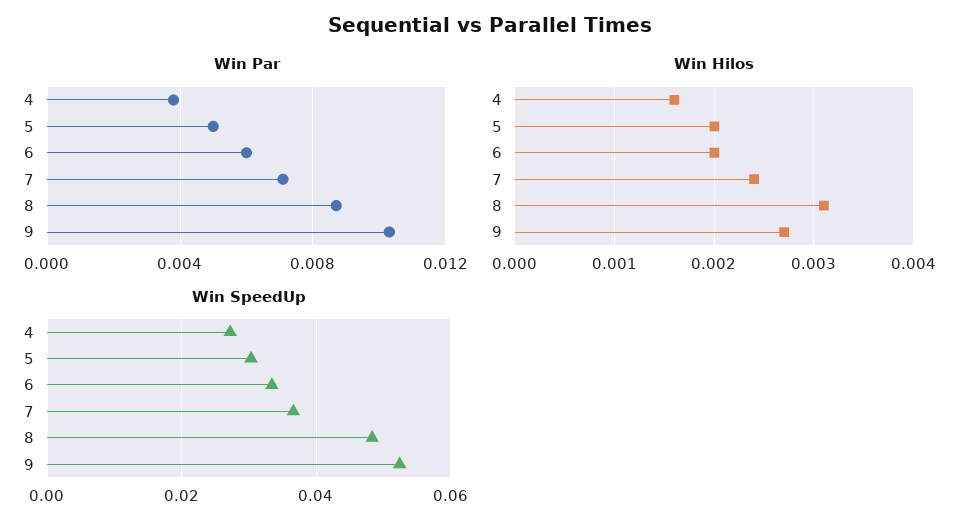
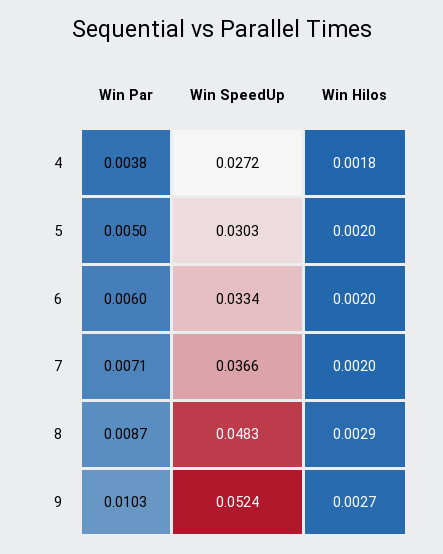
  {
    "Win Par": {
      "4": 0.0038,
      "5": 0.005,
      "6": 0.006,
      "7": 0.0071,
      "8": 0.0087,
      "9": 0.0103
    },
    "Win Hilos": {
-     "4": 0.0016,
+     "4": 0.0018,
      "5": 0.002,
      "6": 0.002,
-     "7": 0.0024,
+     "7": 0.002,
-     "8": 0.0031,
+     "8": 0.0029,
      "9": 0.0027
    },
    "Win SpeedUp": {
      "4": 0.0272,
      "5": 0.0303,
      "6": 0.0334,
      "7": 0.0366,
      "8": 0.0483,
      "9": 0.0524
    }
  }

